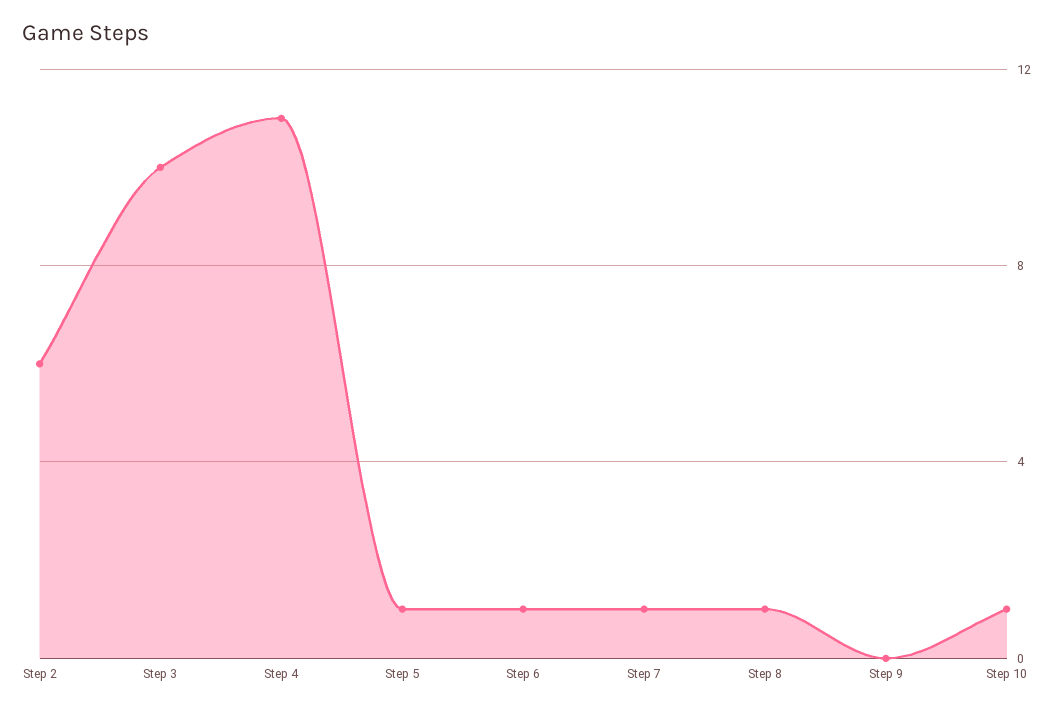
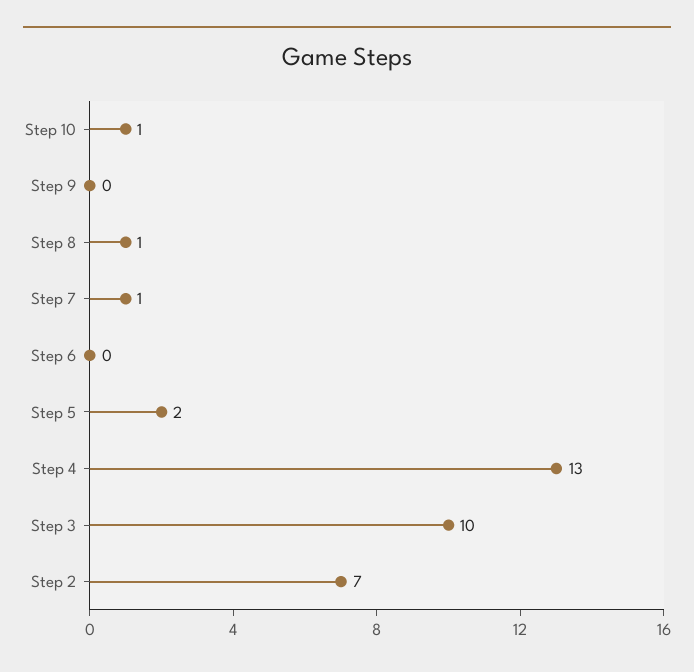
  {
-   "Step 2": 6,
+   "Step 2": 7,
    "Step 3": 10,
-   "Step 4": 11,
+   "Step 4": 13,
-   "Step 5": 1,
+   "Step 5": 2,
-   "Step 6": 1,
+   "Step 6": 0,
    "Step 7": 1,
    "Step 8": 1,
    "Step 9": 0,
    "Step 10": 1
  }

